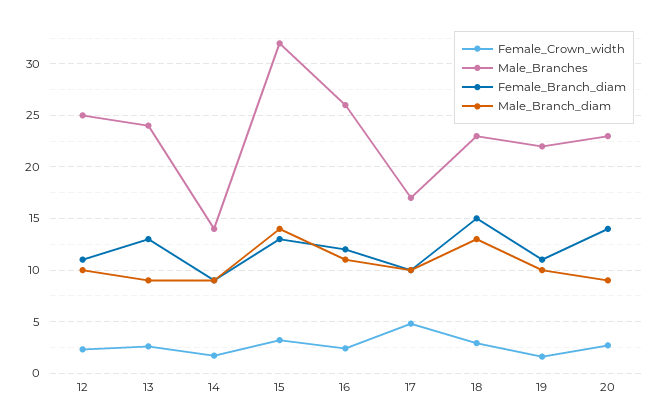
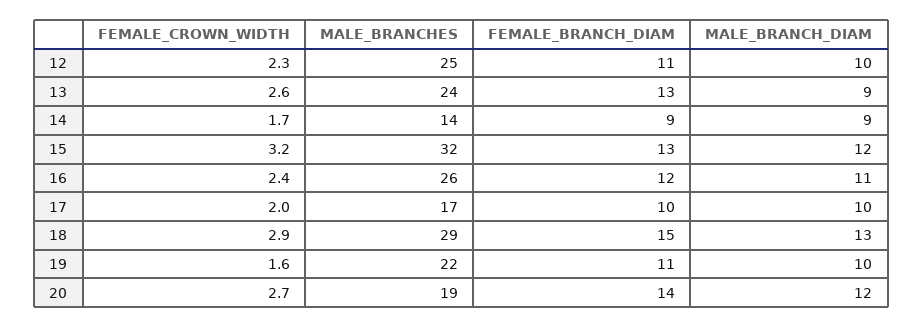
  {
    "Female_Crown_width": {
      "12": 2.3,
      "13": 2.6,
      "14": 1.7,
      "15": 3.2,
      "16": 2.4,
-     "17": 5,
+     "17": 2,
      "18": 2.9,
      "19": 1.6,
      "20": 2.7
    },
    "Male_Branches": {
      "12": 25,
      "13": 24,
      "14": 14,
      "15": 32,
      "16": 26,
      "17": 17,
-     "18": 23,
+     "18": 29,
      "19": 22,
-     "20": 23
+     "20": 19
    },
    "Female_Branch_diam": {
      "12": 11,
      "13": 13,
      "14": 9,
      "15": 13,
      "16": 12,
      "17": 10,
      "18": 15,
      "19": 11,
      "20": 14
    },
    "Male_Branch_diam": {
      "12": 10,
      "13": 9,
      "14": 9,
-     "15": 14,
+     "15": 12,
      "16": 11,
      "17": 10,
      "18": 13,
      "19": 10,
-     "20": 9
+     "20": 12
    }
  }

